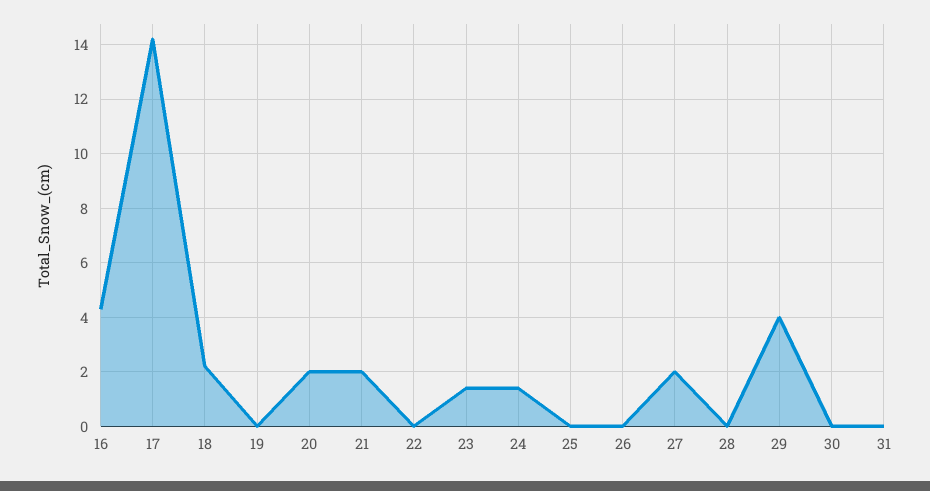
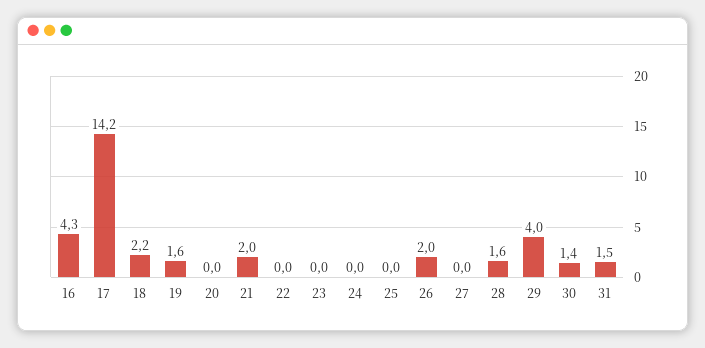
  {
    "16": 4.3,
    "17": 14.2,
    "18": 2.2,
-   "19": 0,
+   "19": 1.6,
-   "20": 2,
+   "20": 0,
    "21": 2,
    "22": 0,
-   "23": 1.5,
+   "23": 0,
-   "24": 1.5,
+   "24": 0,
    "25": 0,
-   "26": 0,
+   "26": 2,
-   "27": 2,
+   "27": 0,
-   "28": 0,
+   "28": 1.6,
    "29": 4,
-   "30": 0,
+   "30": 1.4,
-   "31": 0
+   "31": 1.5
  }

